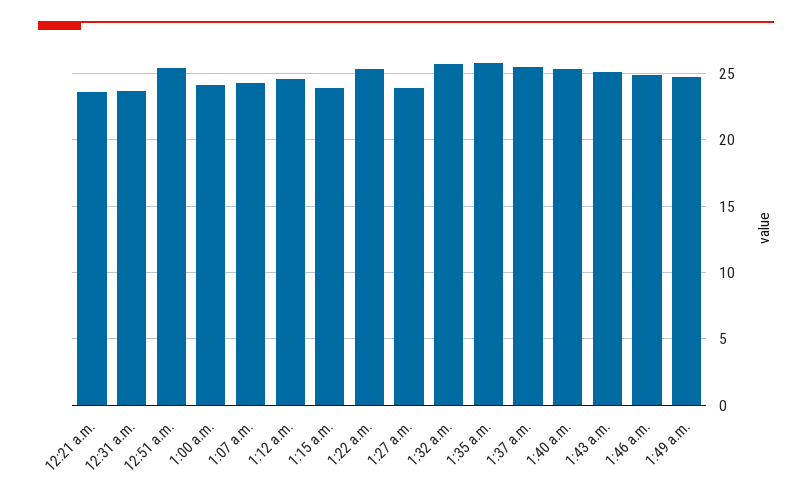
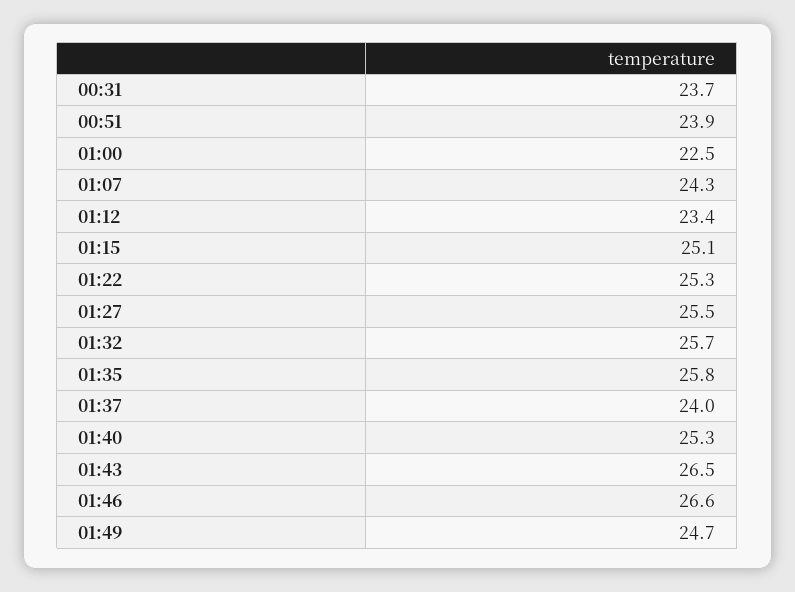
  {
-   "12:21 a.m.": 23.5,
    "12:31 a.m.": 23.7,
-   "12:51 a.m.": 25.5,
+   "12:51 a.m.": 23.9,
-   "1:00 a.m.": 24,
+   "1:00 a.m.": 22.5,
    "1:07 a.m.": 24.3,
-   "1:12 a.m.": 24.5,
+   "1:12 a.m.": 23.4,
-   "1:15 a.m.": 24,
+   "1:15 a.m.": 25.1,
    "1:22 a.m.": 25.3,
-   "1:27 a.m.": 24,
+   "1:27 a.m.": 25.5,
    "1:32 a.m.": 25.7,
    "1:35 a.m.": 25.8,
-   "1:37 a.m.": 25.5,
+   "1:37 a.m.": 24,
    "1:40 a.m.": 25.3,
-   "1:43 a.m.": 25,
+   "1:43 a.m.": 26.5,
-   "1:46 a.m.": 25,
+   "1:46 a.m.": 26.6,
    "1:49 a.m.": 24.7
  }

